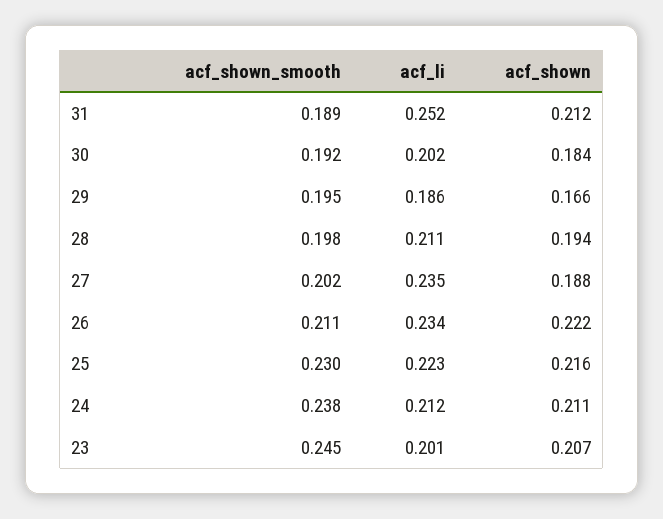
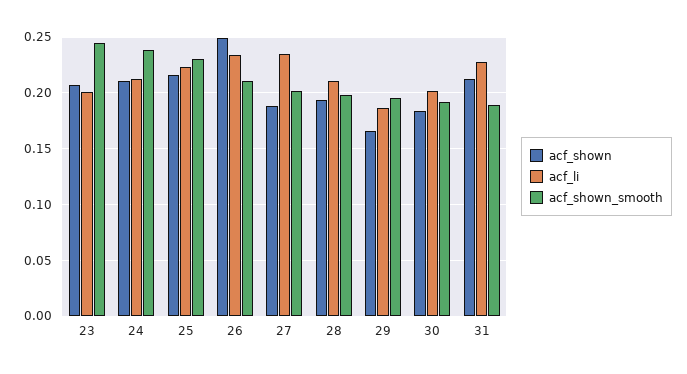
  {
    "acf_shown_smooth": {
      "31": 0.189,
      "30": 0.192,
      "29": 0.195,
      "28": 0.198,
      "27": 0.202,
      "26": 0.211,
      "25": 0.23,
      "24": 0.238,
      "23": 0.245
    },
    "acf_li": {
-     "31": 0.252,
+     "31": 0.23,
      "30": 0.202,
      "29": 0.186,
      "28": 0.211,
      "27": 0.235,
      "26": 0.234,
      "25": 0.223,
      "24": 0.212,
      "23": 0.201
    },
    "acf_shown": {
      "31": 0.212,
      "30": 0.184,
      "29": 0.166,
      "28": 0.194,
      "27": 0.188,
-     "26": 0.222,
+     "26": 0.25,
      "25": 0.216,
      "24": 0.211,
      "23": 0.207
    }
  }

